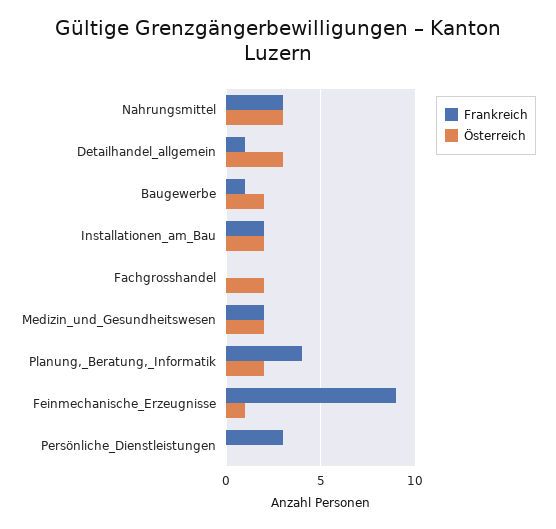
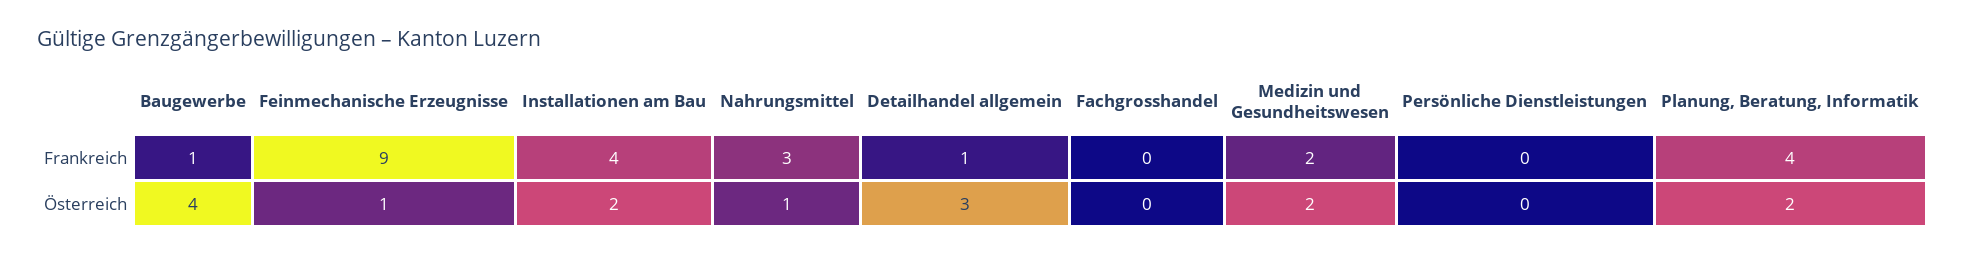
  {
    "Frankreich": {
      "Nahrungsmittel": 3,
      "Detailhandel_allgemein": 1,
      "Baugewerbe": 1,
-     "Installationen_am_Bau": 2,
+     "Installationen_am_Bau": 4,
      "Fachgrosshandel": 0,
      "Medizin_und_Gesundheitswesen": 2,
      "Planung,_Beratung,_Informatik": 4,
      "Feinmechanische_Erzeugnisse": 9,
-     "Persönliche_Dienstleistungen": 3
+     "Persönliche_Dienstleistungen": 0
    },
    "Österreich": {
-     "Nahrungsmittel": 3,
+     "Nahrungsmittel": 1,
      "Detailhandel_allgemein": 3,
-     "Baugewerbe": 2,
+     "Baugewerbe": 4,
      "Installationen_am_Bau": 2,
-     "Fachgrosshandel": 2,
+     "Fachgrosshandel": 0,
      "Medizin_und_Gesundheitswesen": 2,
      "Planung,_Beratung,_Informatik": 2,
      "Feinmechanische_Erzeugnisse": 1,
      "Persönliche_Dienstleistungen": 0
    }
  }

